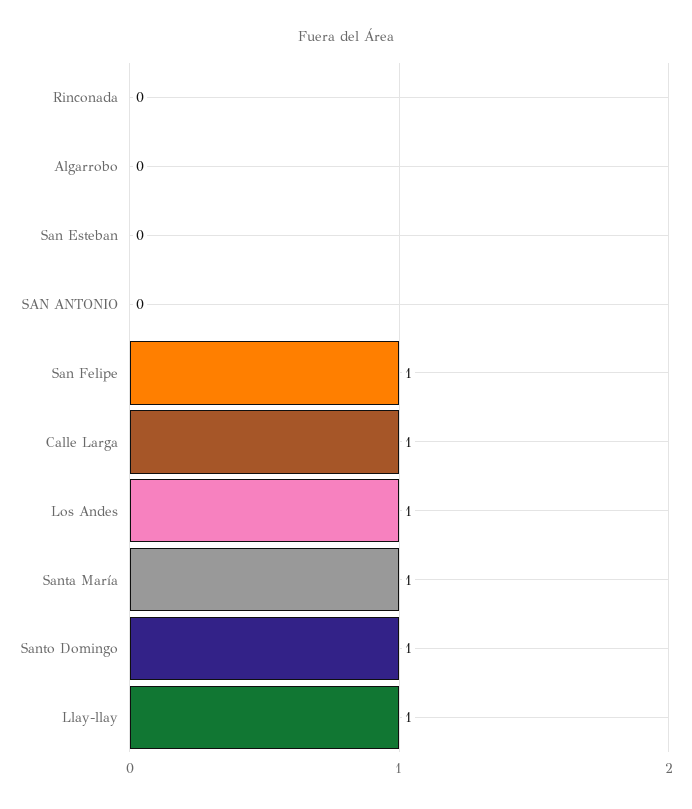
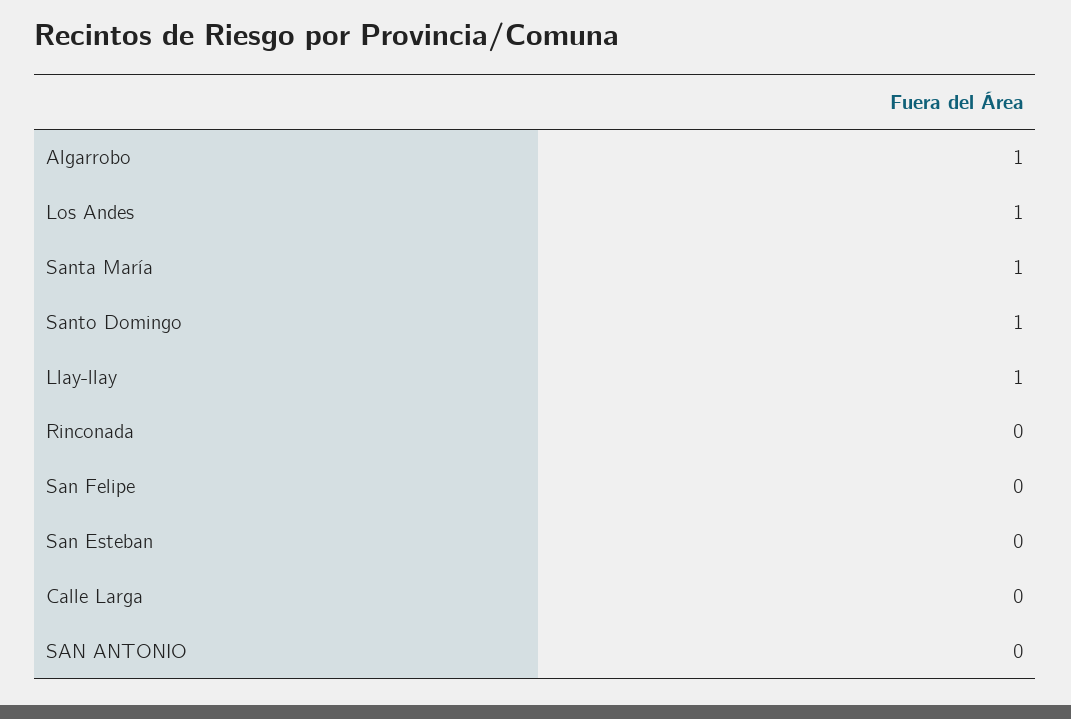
  {
    "Rinconada": 0,
-   "Algarrobo": 0,
+   "Algarrobo": 1,
    "San Esteban": 0,
    "SAN ANTONIO": 0,
-   "San Felipe": 1,
+   "San Felipe": 0,
-   "Calle Larga": 1,
+   "Calle Larga": 0,
    "Los Andes": 1,
    "Santa María": 1,
    "Santo Domingo": 1,
    "Llay-llay": 1
  }

